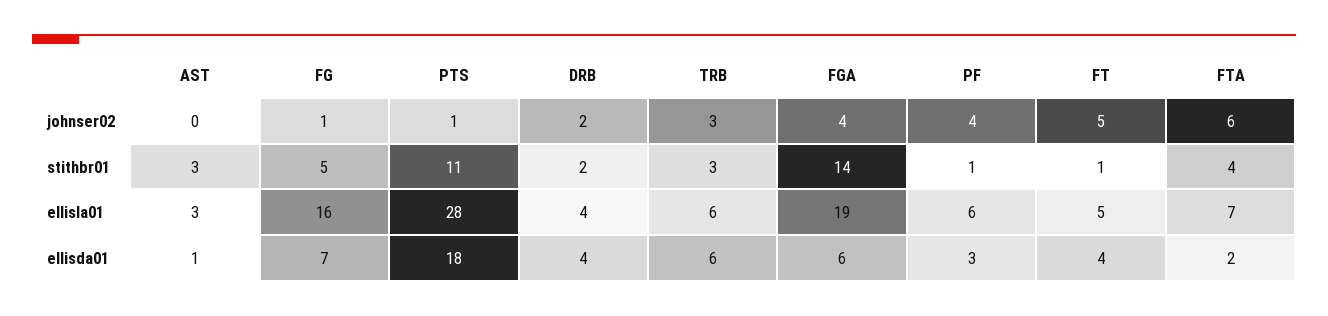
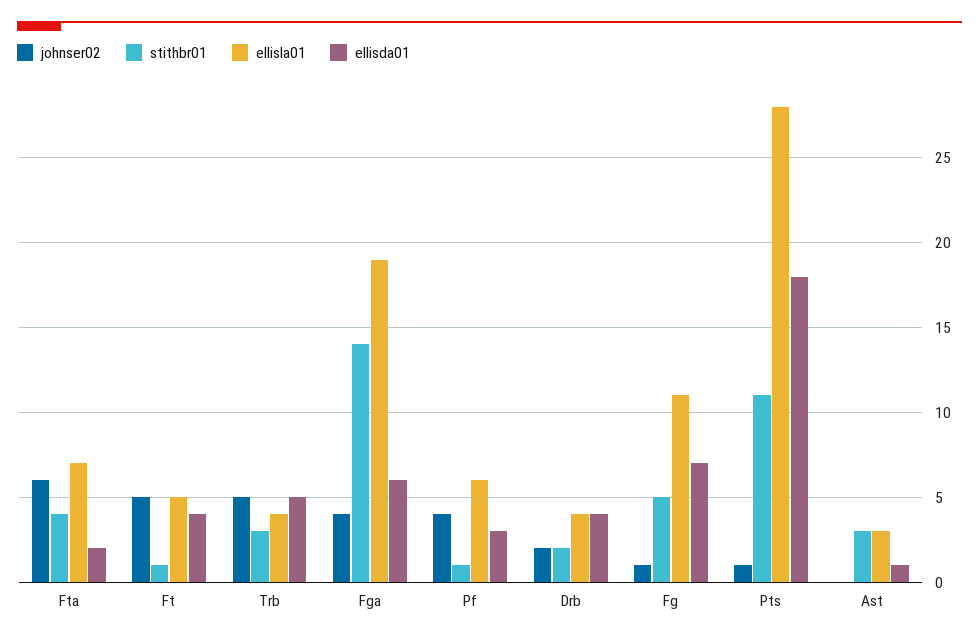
  {
    "johnser02": {
      "AST": 0,
      "FG": 1,
      "PTS": 1,
      "DRB": 2,
-     "TRB": 3,
+     "TRB": 5,
      "FGA": 4,
      "PF": 4,
      "FT": 5,
      "FTA": 6
    },
    "stithbr01": {
      "AST": 3,
      "FG": 5,
      "PTS": 11,
      "DRB": 2,
      "TRB": 3,
      "FGA": 14,
      "PF": 1,
      "FT": 1,
      "FTA": 4
    },
    "ellisla01": {
      "AST": 3,
-     "FG": 16,
+     "FG": 11,
      "PTS": 28,
      "DRB": 4,
-     "TRB": 6,
+     "TRB": 4,
      "FGA": 19,
      "PF": 6,
      "FT": 5,
      "FTA": 7
    },
    "ellisda01": {
      "AST": 1,
      "FG": 7,
      "PTS": 18,
      "DRB": 4,
-     "TRB": 6,
+     "TRB": 5,
      "FGA": 6,
      "PF": 3,
      "FT": 4,
      "FTA": 2
    }
  }

